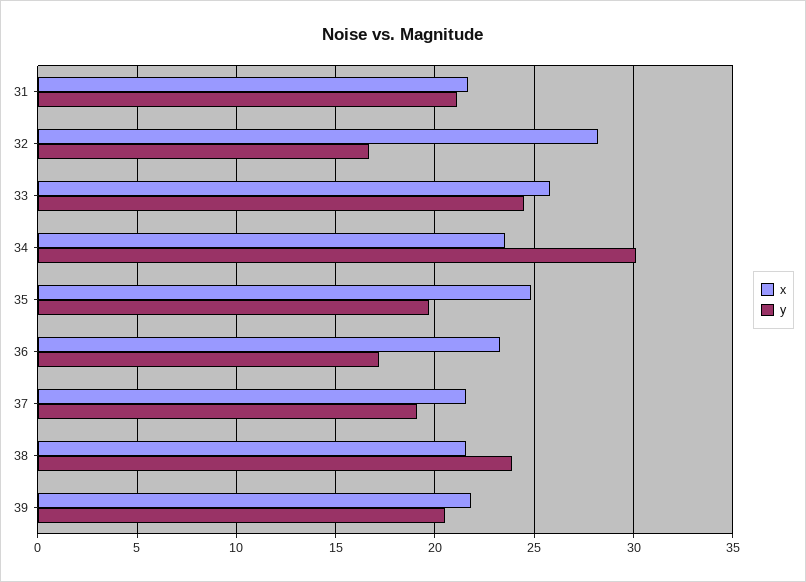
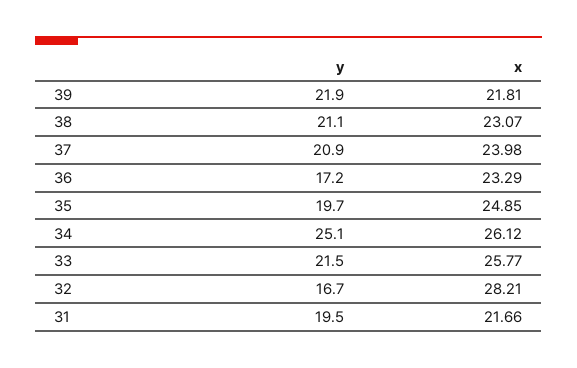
  {
    "x": {
      "31": 21.66,
      "32": 28.21,
      "33": 25.77,
-     "34": 23.5,
+     "34": 26.12,
      "35": 24.85,
      "36": 23.29,
-     "37": 21.5,
+     "37": 23.98,
-     "38": 21.5,
+     "38": 23.07,
      "39": 21.81
    },
    "y": {
-     "31": 21,
+     "31": 19.5,
      "32": 16.7,
-     "33": 24.5,
+     "33": 21.5,
-     "34": 30,
+     "34": 25.1,
      "35": 19.7,
      "36": 17.2,
-     "37": 19,
+     "37": 20.9,
-     "38": 24,
+     "38": 21.1,
-     "39": 20.5
+     "39": 21.9
    }
  }

